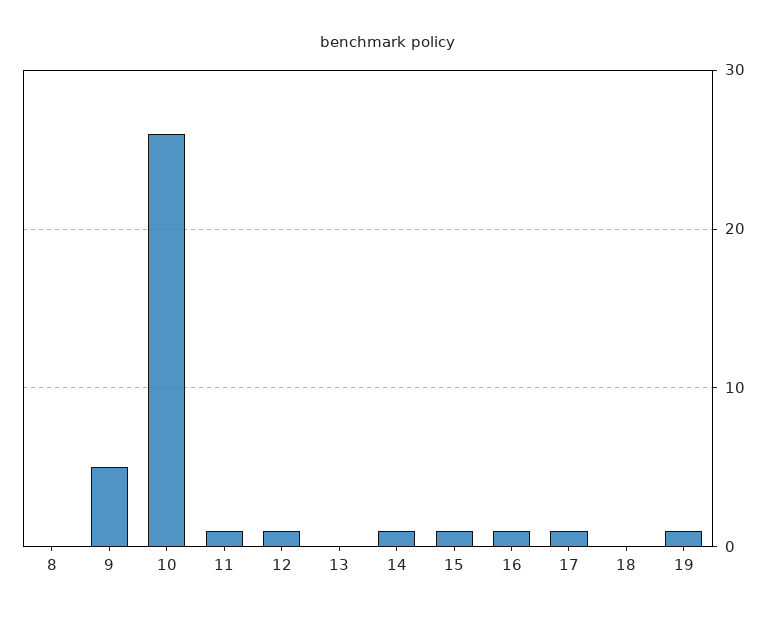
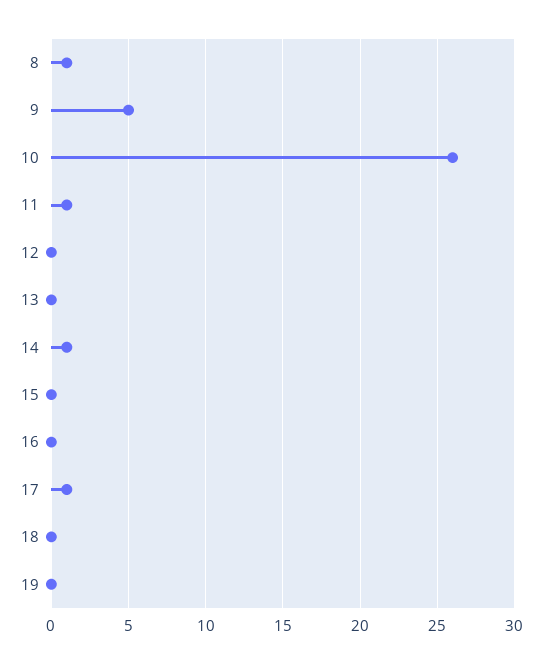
  {
-   "8": 0,
+   "8": 1,
    "9": 5,
    "10": 26,
    "11": 1,
-   "12": 1,
+   "12": 0,
    "13": 0,
    "14": 1,
-   "15": 1,
+   "15": 0,
-   "16": 1,
+   "16": 0,
    "17": 1,
    "18": 0,
-   "19": 1
+   "19": 0
  }

